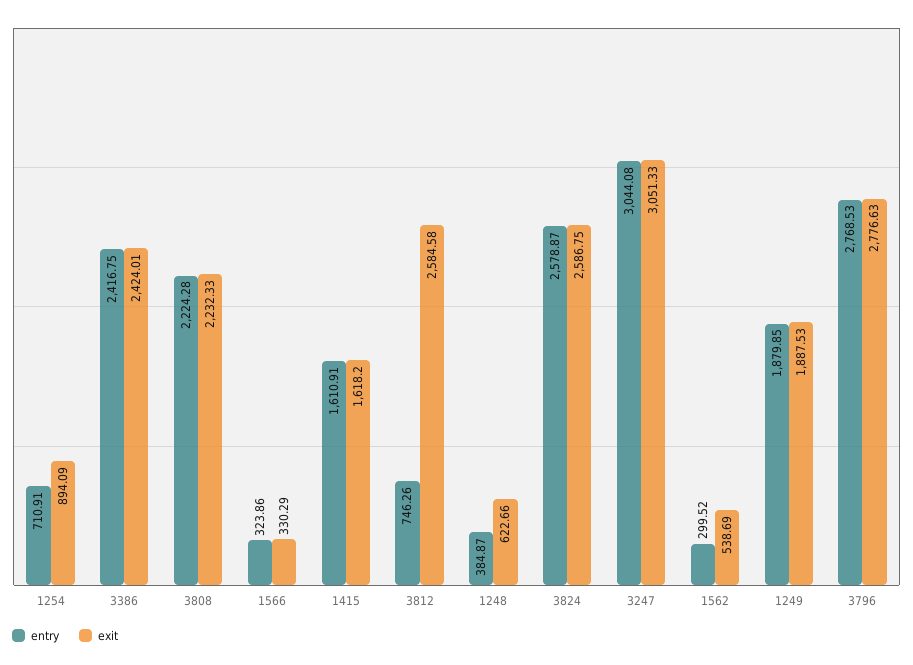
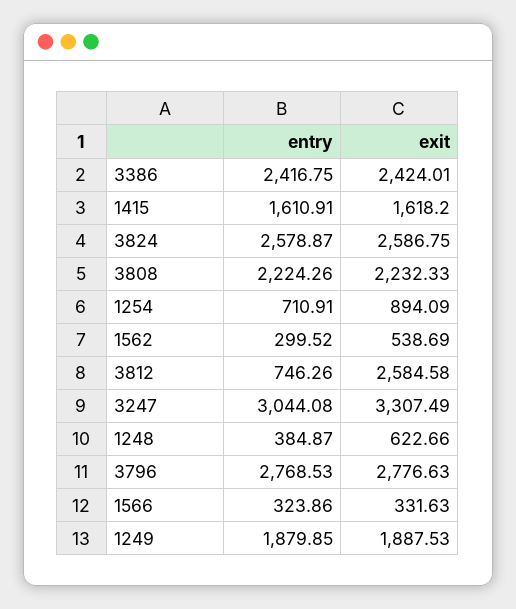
  {
    "entry": {
      "1254": 710.91,
      "3386": 2416.75,
-     "3808": 2224.28,
+     "3808": 2224.26,
      "1566": 323.86,
      "1415": 1610.91,
      "3812": 746.26,
      "1248": 384.87,
      "3824": 2578.87,
      "3247": 3044.08,
      "1562": 299.52,
      "1249": 1879.85,
      "3796": 2768.53
    },
    "exit": {
      "1254": 894.09,
      "3386": 2424.01,
      "3808": 2232.33,
-     "1566": 330.29,
+     "1566": 331.63,
      "1415": 1618.2,
      "3812": 2584.58,
      "1248": 622.66,
      "3824": 2586.75,
-     "3247": 3051.33,
+     "3247": 3307.49,
      "1562": 538.69,
      "1249": 1887.53,
      "3796": 2776.63
    }
  }

